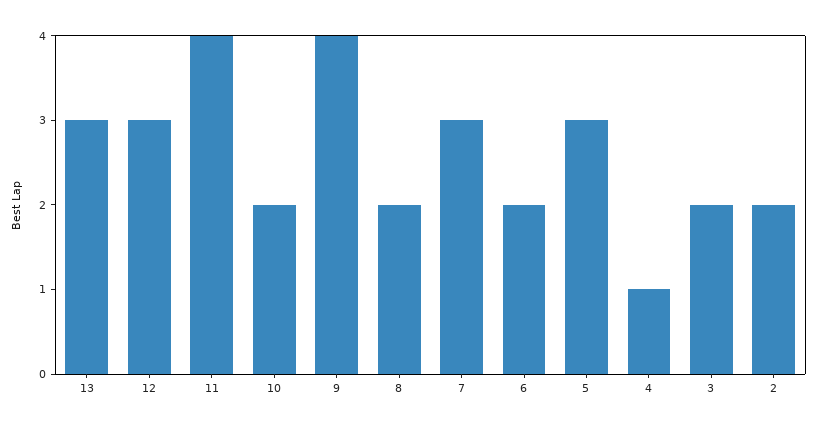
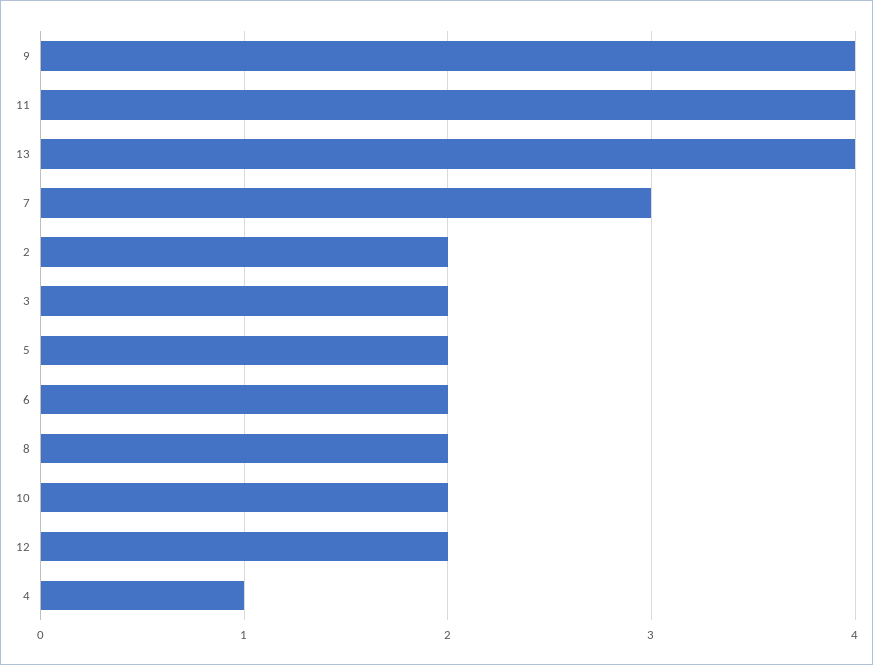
  {
-   "13": 3,
+   "13": 4,
-   "12": 3,
+   "12": 2,
    "11": 4,
    "10": 2,
    "9": 4,
    "8": 2,
    "7": 3,
    "6": 2,
-   "5": 3,
+   "5": 2,
    "4": 1,
    "3": 2,
    "2": 2
  }

